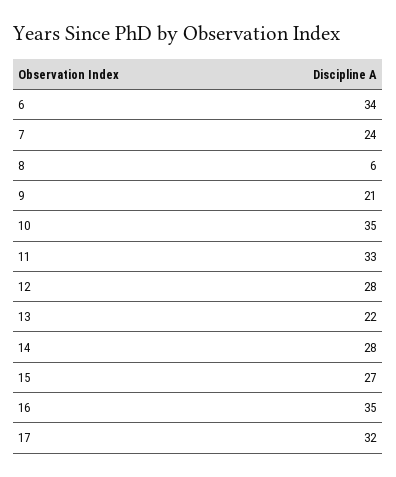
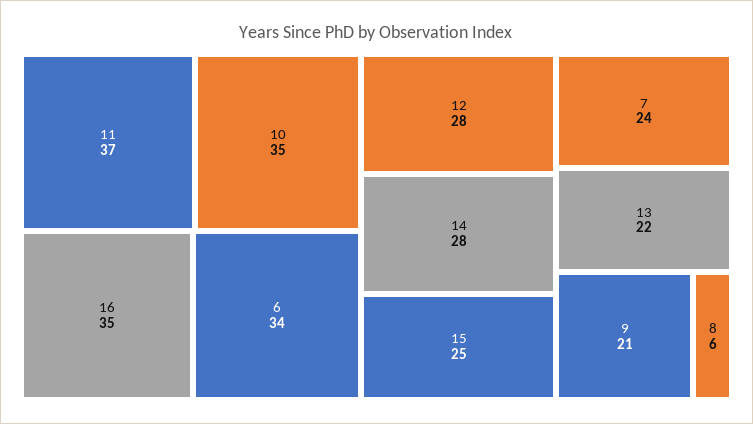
  {
    "6": 34,
    "7": 24,
    "8": 6,
    "9": 21,
    "10": 35,
-   "11": 33,
+   "11": 37,
    "12": 28,
    "13": 22,
    "14": 28,
-   "15": 27,
+   "15": 25,
-   "16": 35,
+   "16": 35
-   "17": 32
  }

